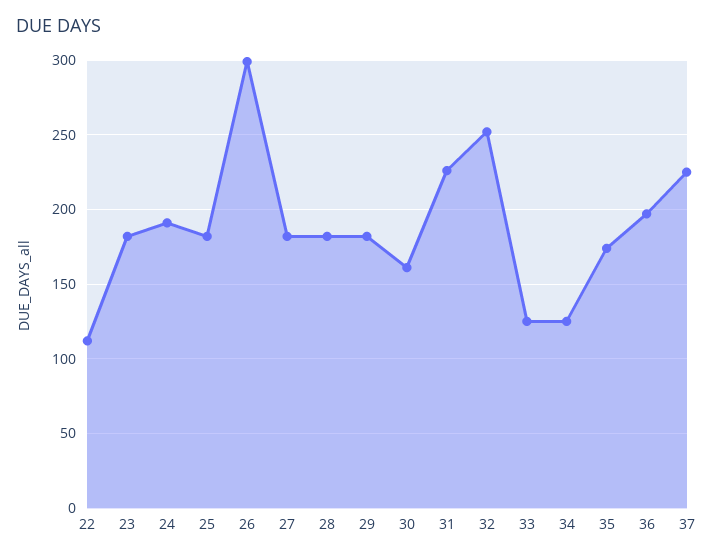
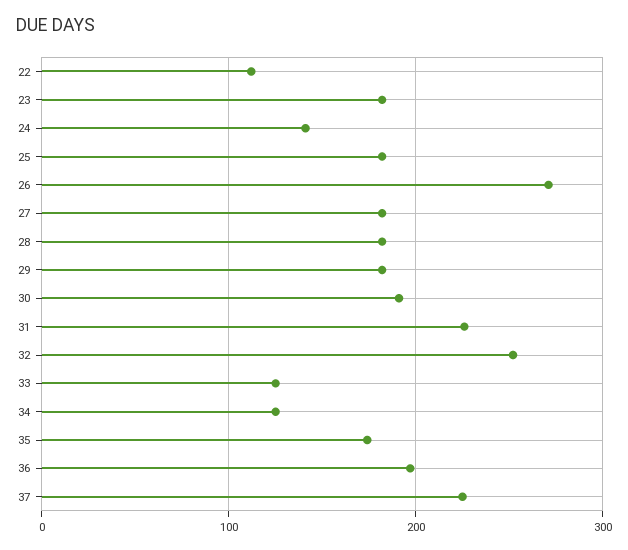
  {
    "22": 110,
    "23": 180,
-   "24": 190,
+   "24": 140,
    "25": 180,
-   "26": 300,
+   "26": 270,
    "27": 180,
    "28": 180,
    "29": 180,
-   "30": 160,
+   "30": 190,
    "31": 225,
    "32": 250,
    "33": 125,
    "34": 125,
    "35": 175,
    "36": 195,
    "37": 225
  }

